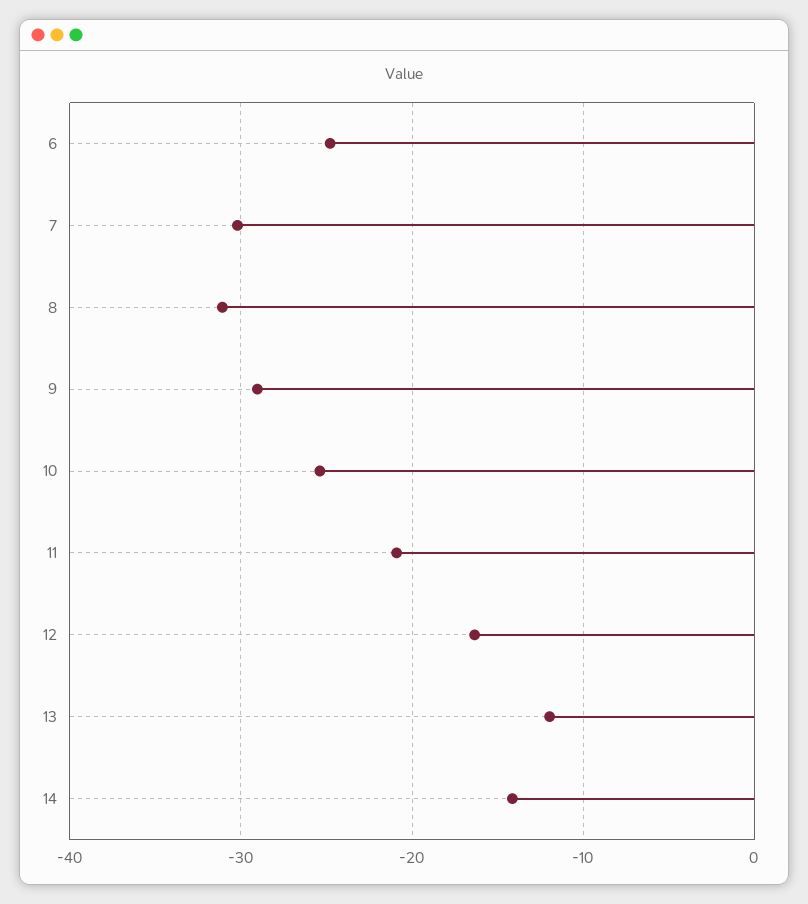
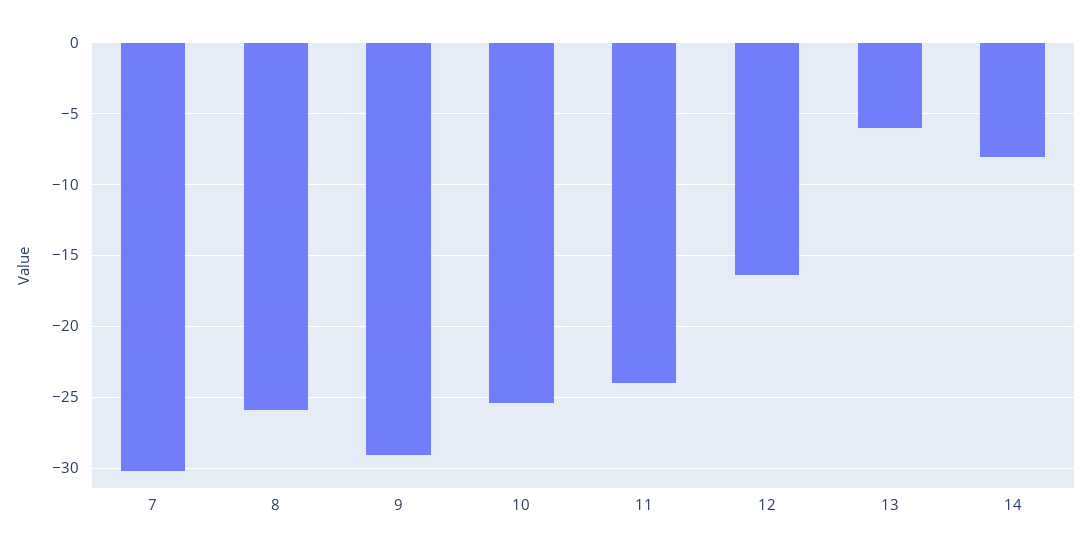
  {
-   "6": -25,
    "7": -30,
-   "8": -31,
+   "8": -26,
    "9": -29,
    "10": -25.5,
-   "11": -21,
+   "11": -24,
    "12": -16.5,
-   "13": -12,
+   "13": -6,
-   "14": -14
+   "14": -8
  }

